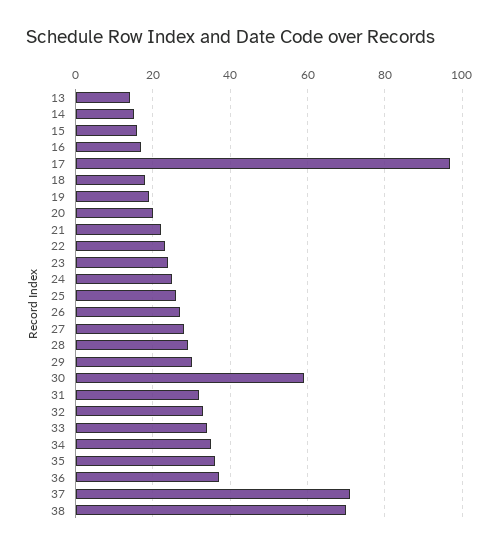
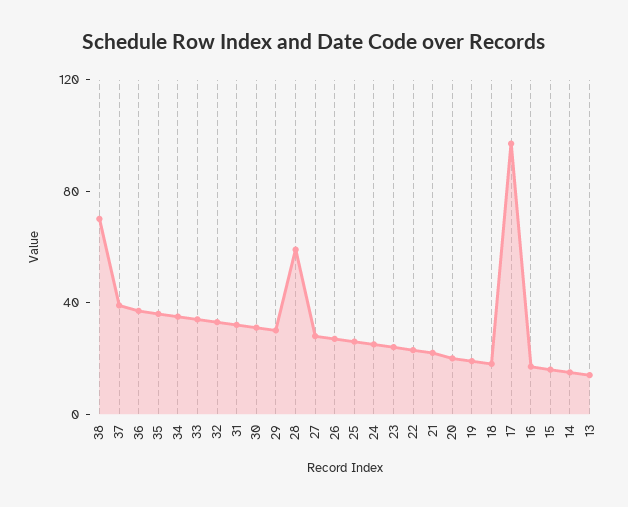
  {
    "13": 15,
    "14": 15,
    "15": 15,
    "16": 15,
    "17": 95,
    "18": 20,
    "19": 20,
    "20": 20,
    "21": 20,
    "22": 25,
    "23": 25,
    "24": 25,
    "25": 25,
    "26": 25,
    "27": 30,
-   "28": 30,
+   "28": 60,
    "29": 30,
-   "30": 60,
+   "30": 30,
    "31": 30,
    "32": 35,
    "33": 35,
    "34": 35,
    "35": 35,
    "36": 35,
-   "37": 70,
+   "37": 40,
    "38": 70
  }

